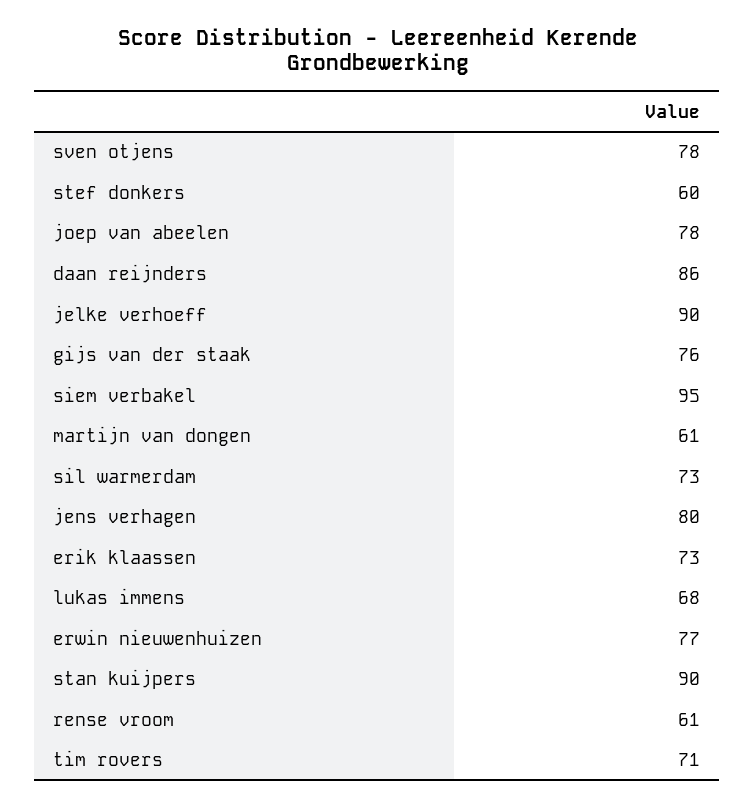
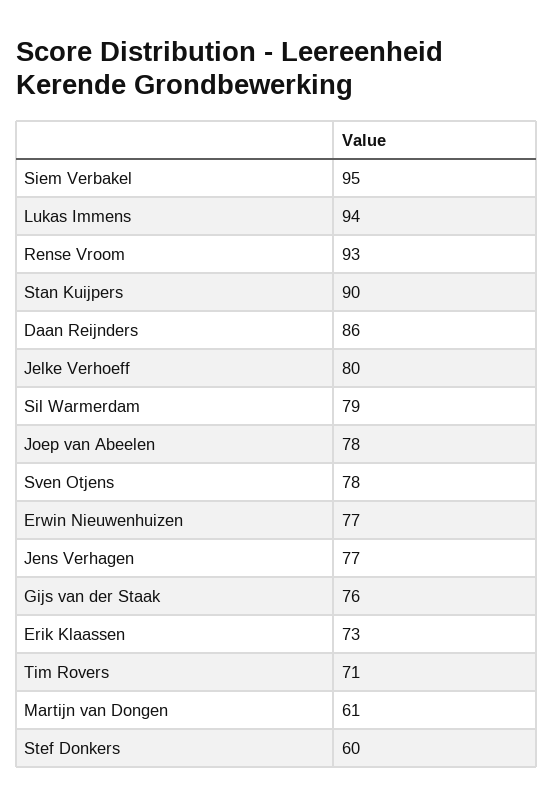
  {
    "sven otjens": 78,
    "stef donkers": 60,
    "joep van abeelen": 78,
    "daan reijnders": 86,
-   "jelke verhoeff": 90,
+   "jelke verhoeff": 80,
    "gijs van der staak": 76,
    "siem verbakel": 95,
    "martijn van dongen": 61,
-   "sil warmerdam": 73,
+   "sil warmerdam": 79,
-   "jens verhagen": 80,
+   "jens verhagen": 77,
    "erik klaassen": 73,
-   "lukas immens": 68,
+   "lukas immens": 94,
    "erwin nieuwenhuizen": 77,
    "stan kuijpers": 90,
-   "rense vroom": 61,
+   "rense vroom": 93,
    "tim rovers": 71
  }

